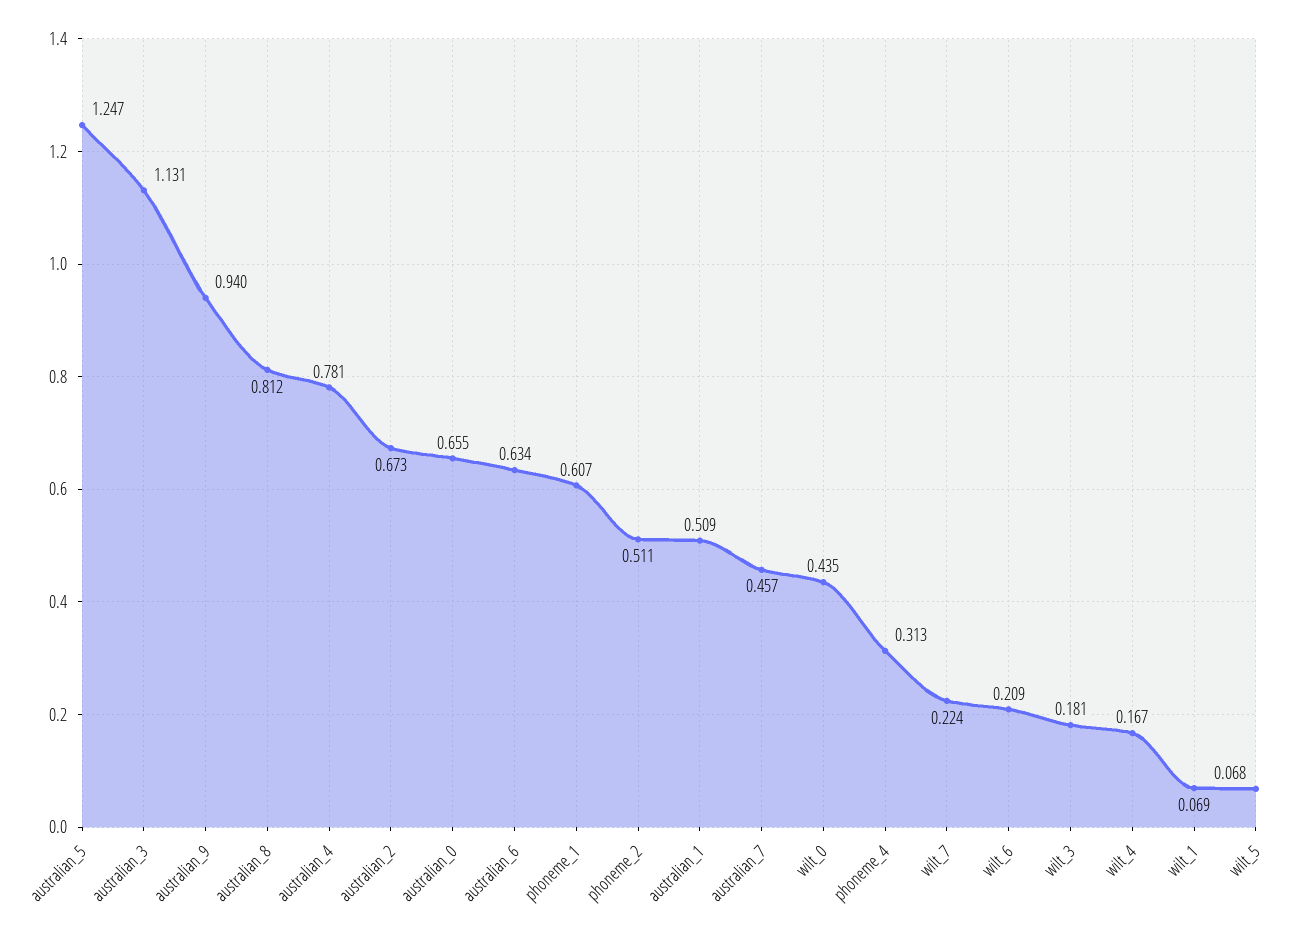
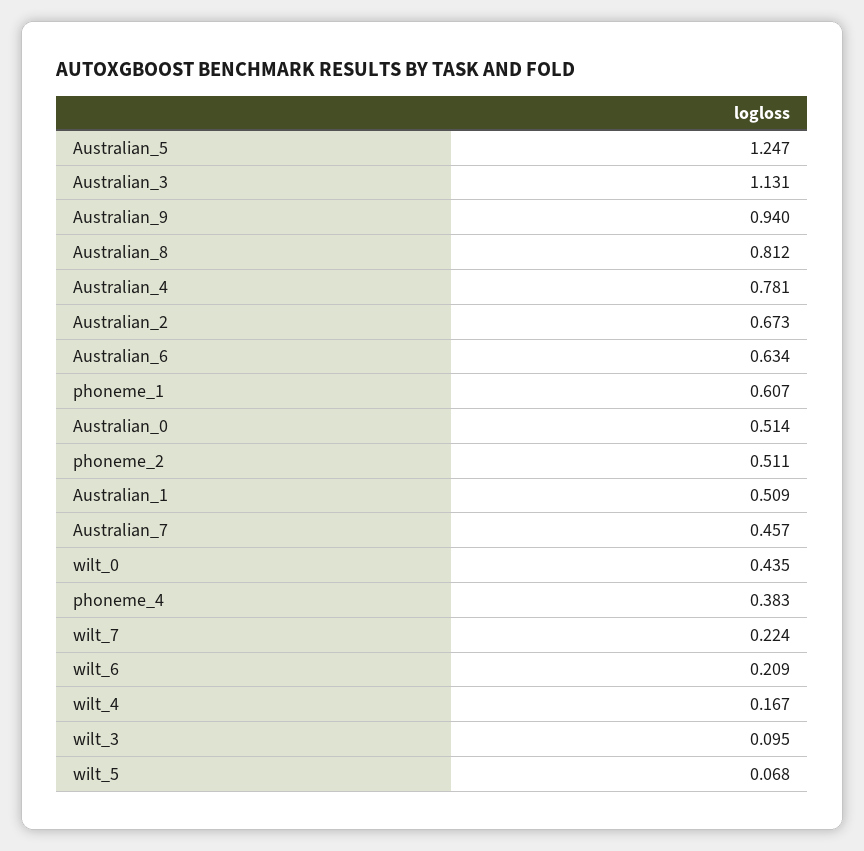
  {
    "australian_5": 1.247,
    "australian_3": 1.131,
    "australian_9": 0.94,
    "australian_8": 0.812,
    "australian_4": 0.781,
    "australian_2": 0.673,
-   "australian_0": 0.655,
+   "australian_0": 0.514,
    "australian_6": 0.634,
    "phoneme_1": 0.607,
    "phoneme_2": 0.511,
    "australian_1": 0.509,
    "australian_7": 0.457,
    "wilt_0": 0.435,
-   "phoneme_4": 0.313,
+   "phoneme_4": 0.383,
    "wilt_7": 0.224,
    "wilt_6": 0.209,
-   "wilt_3": 0.181,
+   "wilt_3": 0.095,
    "wilt_4": 0.167,
-   "wilt_1": 0.069,
    "wilt_5": 0.068
  }

